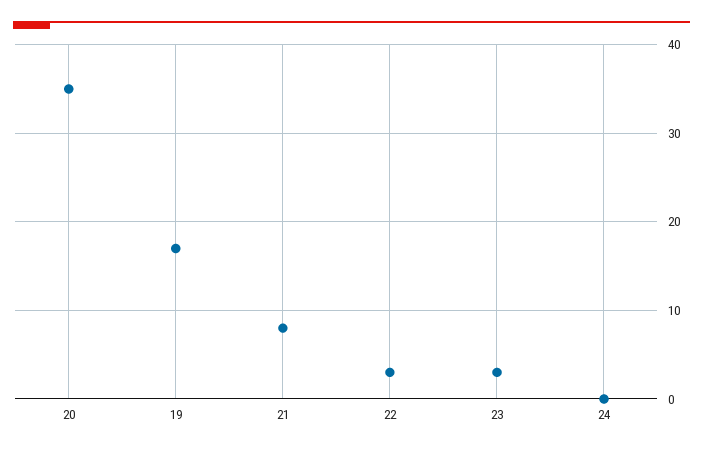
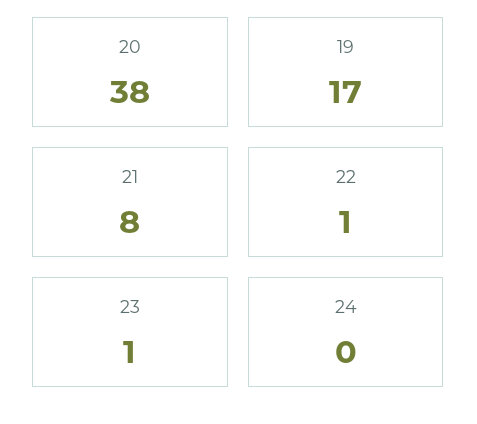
  {
-   "20": 35,
+   "20": 38,
    "19": 17,
    "21": 8,
-   "22": 3,
+   "22": 1,
-   "23": 3,
+   "23": 1,
    "24": 0
  }

